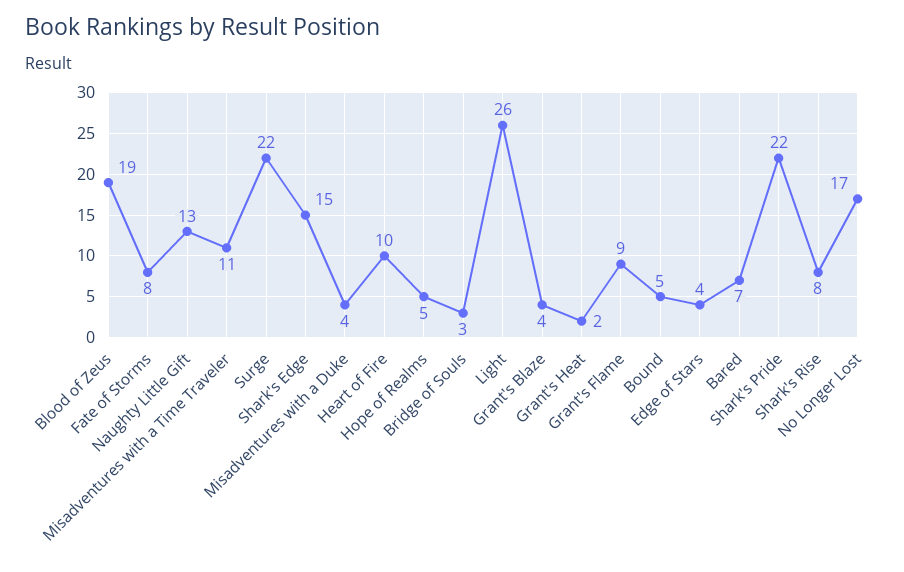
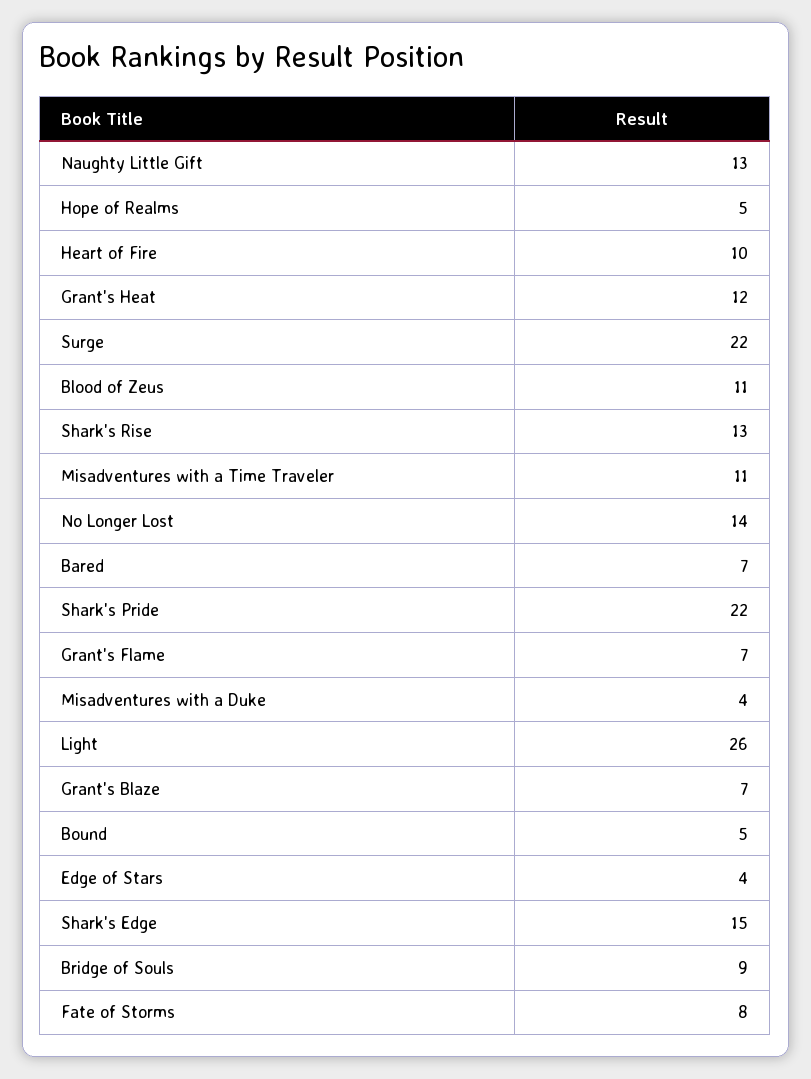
  {
-   "Blood of Zeus": 19,
+   "Blood of Zeus": 11,
    "Fate of Storms": 8,
    "Naughty Little Gift": 13,
    "Misadventures with a Time Traveler": 11,
    "Surge": 22,
    "Shark's Edge": 15,
    "Misadventures with a Duke": 4,
    "Heart of Fire": 10,
    "Hope of Realms": 5,
-   "Bridge of Souls": 3,
+   "Bridge of Souls": 9,
    "Light": 26,
-   "Grant's Blaze": 4,
+   "Grant's Blaze": 7,
-   "Grant's Heat": 2,
+   "Grant's Heat": 12,
-   "Grant's Flame": 9,
+   "Grant's Flame": 7,
    "Bound": 5,
    "Edge of Stars": 4,
    "Bared": 7,
    "Shark's Pride": 22,
-   "Shark's Rise": 8,
+   "Shark's Rise": 13,
-   "No Longer Lost": 17
+   "No Longer Lost": 14
  }

